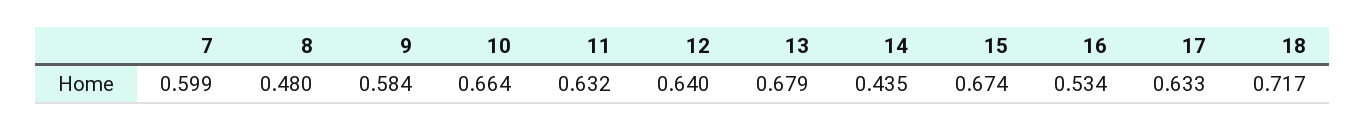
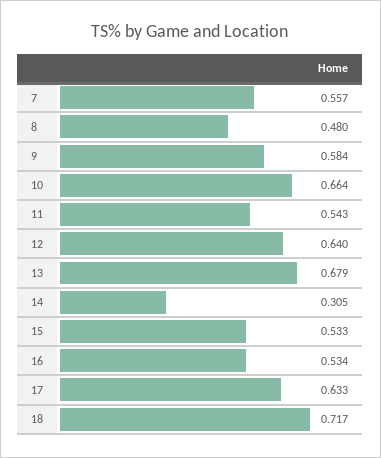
  {
-   "7": 0.599,
+   "7": 0.557,
    "8": 0.48,
    "9": 0.584,
    "10": 0.664,
-   "11": 0.632,
+   "11": 0.543,
    "12": 0.64,
    "13": 0.679,
-   "14": 0.435,
+   "14": 0.305,
-   "15": 0.674,
+   "15": 0.533,
    "16": 0.534,
    "17": 0.633,
    "18": 0.717
  }

